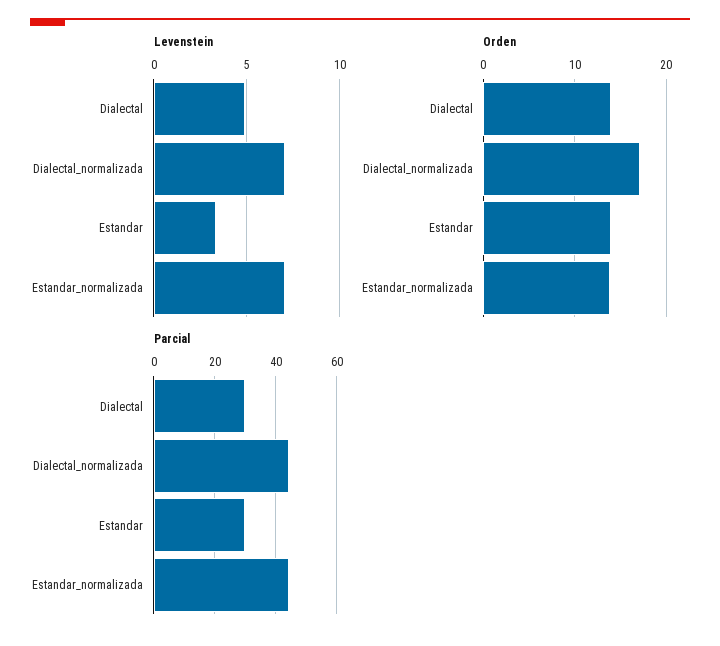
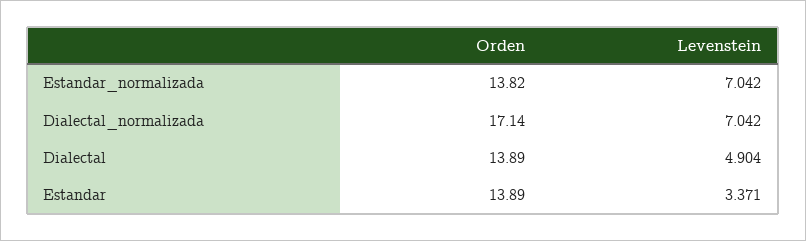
  {
    "Levenstein": {
      "Dialectal": 4.904,
      "Dialectal_normalizada": 7.042,
      "Estandar": 3.371,
      "Estandar_normalizada": 7.042
    },
    "Orden": {
      "Dialectal": 13.89,
      "Dialectal_normalizada": 17.14,
      "Estandar": 13.89,
      "Estandar_normalizada": 13.82
-   },
+   }
-   "Parcial": {
-     "Dialectal": 30,
-     "Dialectal_normalizada": 44,
-     "Estandar": 30,
-     "Estandar_normalizada": 44
-   }
  }

